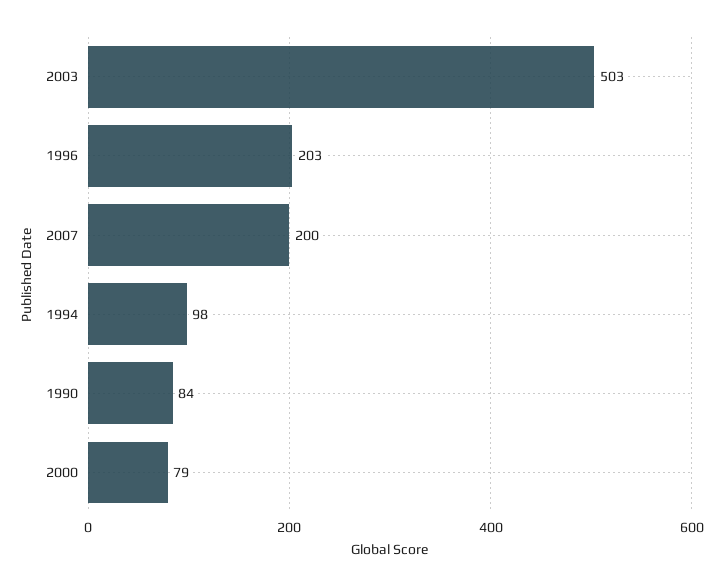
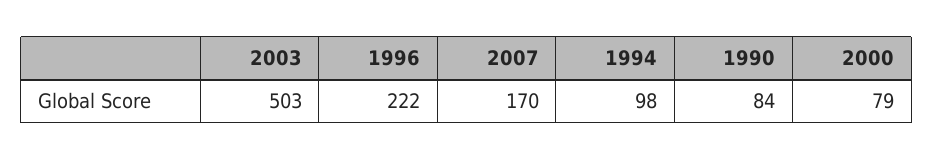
  {
    "2003": 503,
-   "1996": 203,
+   "1996": 222,
-   "2007": 200,
+   "2007": 170,
    "1994": 98,
    "1990": 84,
    "2000": 79
  }

